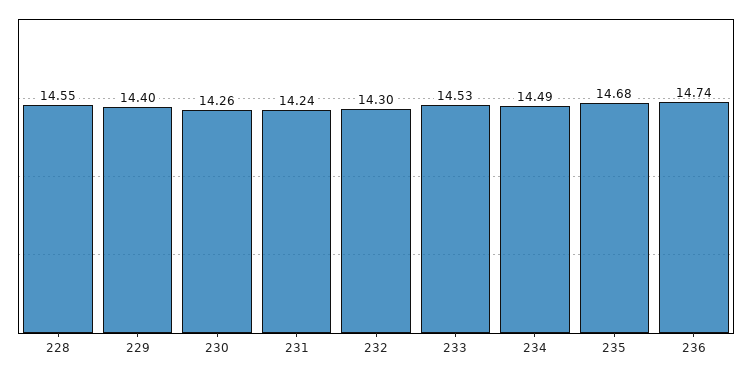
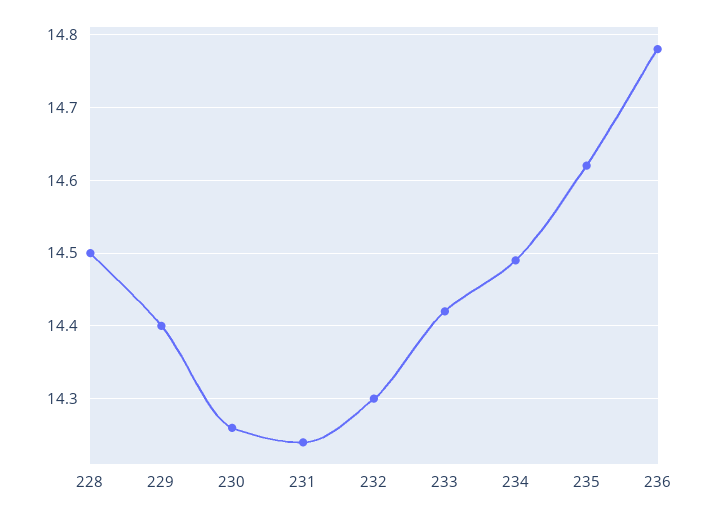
  {
-   "228": 14.55,
+   "228": 14.5,
    "229": 14.4,
    "230": 14.26,
    "231": 14.24,
    "232": 14.3,
-   "233": 14.53,
+   "233": 14.42,
    "234": 14.49,
-   "235": 14.68,
+   "235": 14.62,
-   "236": 14.74
+   "236": 14.78
  }

